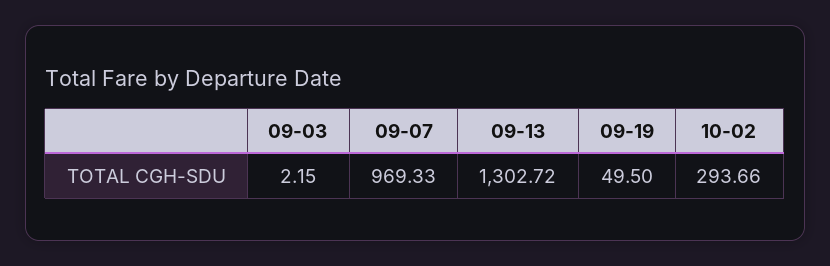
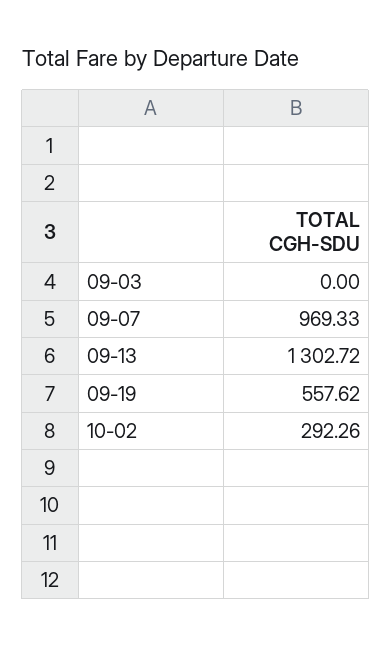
  {
-   "09-03": 2.15,
+   "09-03": 0,
    "09-07": 969.33,
    "09-13": 1302.72,
-   "09-19": 49.5,
+   "09-19": 557.62,
-   "10-02": 293.66
+   "10-02": 292.26
  }

